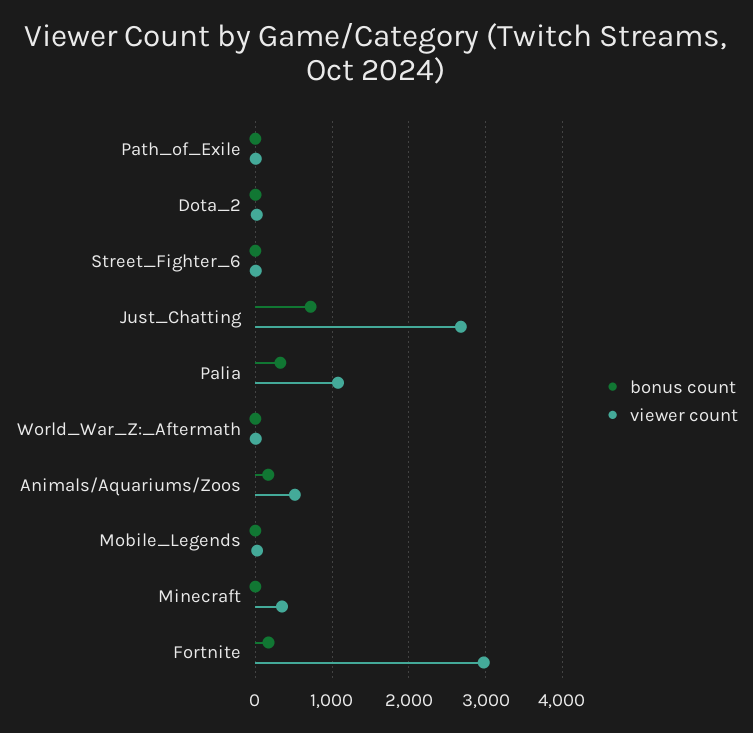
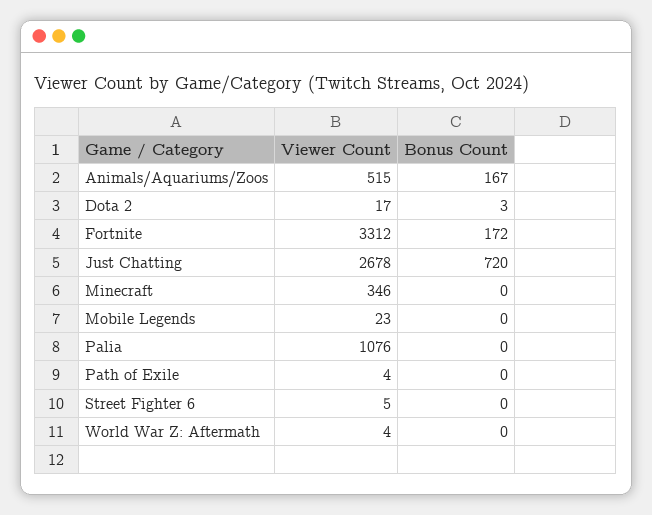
  {
    "bonus count": {
      "Path_of_Exile": 0,
      "Dota_2": 3,
      "Street_Fighter_6": 0,
      "Just_Chatting": 720,
-     "Palia": 300,
+     "Palia": 0,
      "World_War_Z:_Aftermath": 0,
      "Animals/Aquariums/Zoos": 167,
      "Mobile_Legends": 0,
      "Minecraft": 0,
      "Fortnite": 172
    },
    "viewer count": {
      "Path_of_Exile": 4,
      "Dota_2": 17,
      "Street_Fighter_6": 5,
      "Just_Chatting": 2678,
      "Palia": 1076,
      "World_War_Z:_Aftermath": 4,
      "Animals/Aquariums/Zoos": 515,
      "Mobile_Legends": 23,
      "Minecraft": 346,
-     "Fortnite": 3000
+     "Fortnite": 3312
    }
  }

